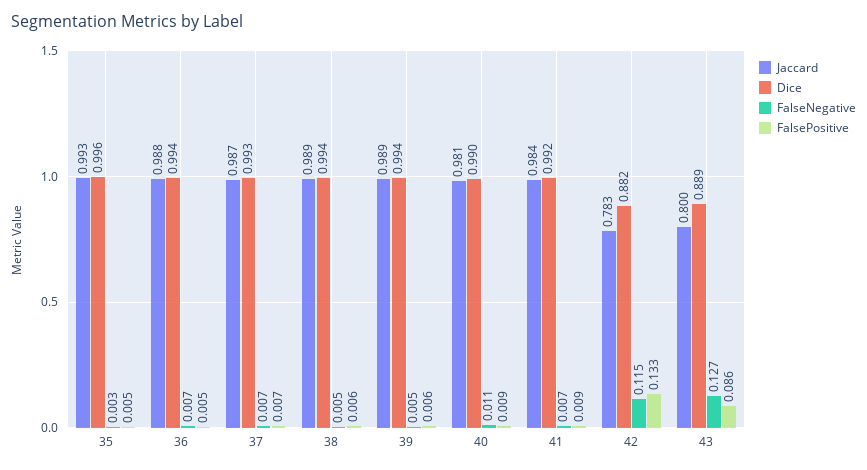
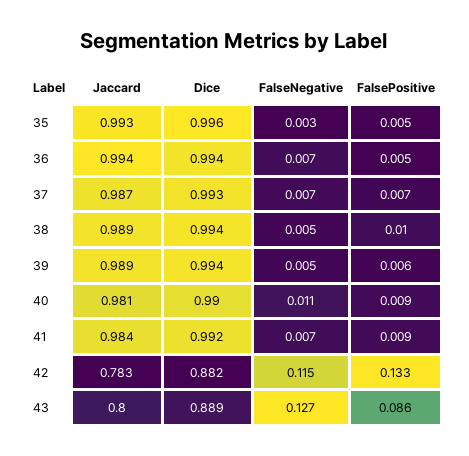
  {
    "Jaccard": {
      "35": 0.993,
-     "36": 0.988,
+     "36": 0.994,
      "37": 0.987,
      "38": 0.989,
      "39": 0.989,
      "40": 0.981,
      "41": 0.984,
      "42": 0.783,
      "43": 0.8
    },
    "Dice": {
      "35": 0.996,
      "36": 0.994,
      "37": 0.993,
      "38": 0.994,
      "39": 0.994,
      "40": 0.99,
      "41": 0.992,
      "42": 0.882,
      "43": 0.889
    },
    "FalseNegative": {
      "35": 0.003,
      "36": 0.007,
      "37": 0.007,
      "38": 0.005,
      "39": 0.005,
      "40": 0.011,
      "41": 0.007,
      "42": 0.115,
      "43": 0.127
    },
    "FalsePositive": {
      "35": 0.005,
      "36": 0.005,
      "37": 0.007,
-     "38": 0.006,
+     "38": 0.01,
      "39": 0.006,
      "40": 0.009,
      "41": 0.009,
      "42": 0.133,
      "43": 0.086
    }
  }

